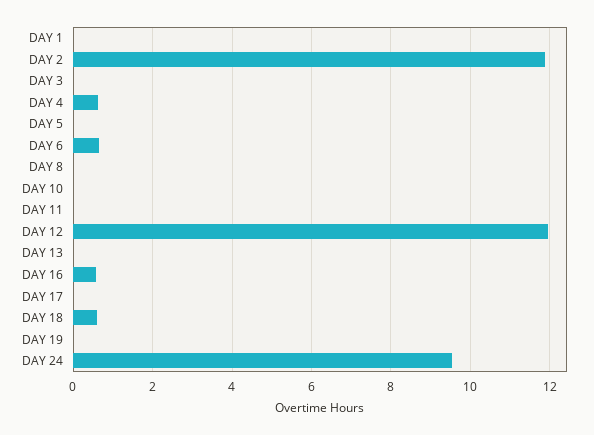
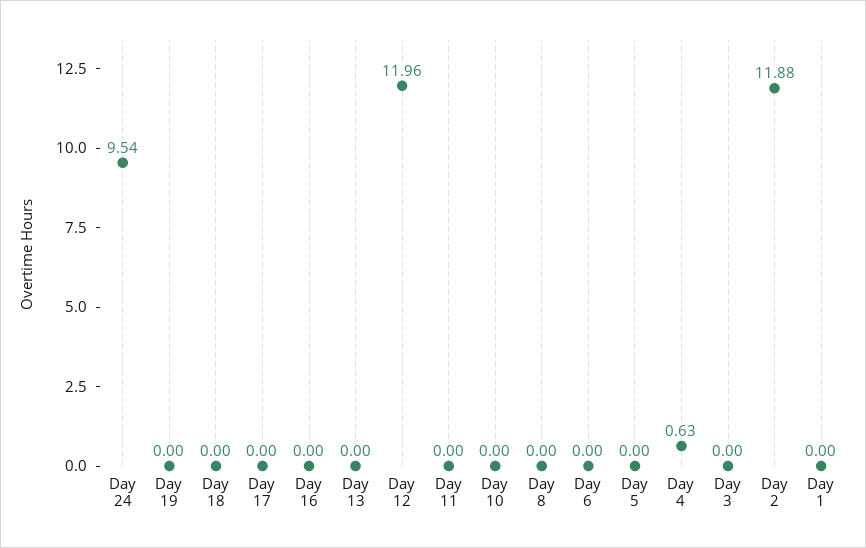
  {
    "DAY 1": 0,
    "DAY 2": 11.88,
    "DAY 3": 0,
    "DAY 4": 0.63,
    "DAY 5": 0,
-   "DAY 6": 0.6,
+   "DAY 6": 0,
    "DAY 8": 0,
    "DAY 10": 0,
    "DAY 11": 0,
    "DAY 12": 11.96,
    "DAY 13": 0,
-   "DAY 16": 0.6,
+   "DAY 16": 0,
    "DAY 17": 0,
-   "DAY 18": 0.6,
+   "DAY 18": 0,
    "DAY 19": 0,
    "DAY 24": 9.54
  }

